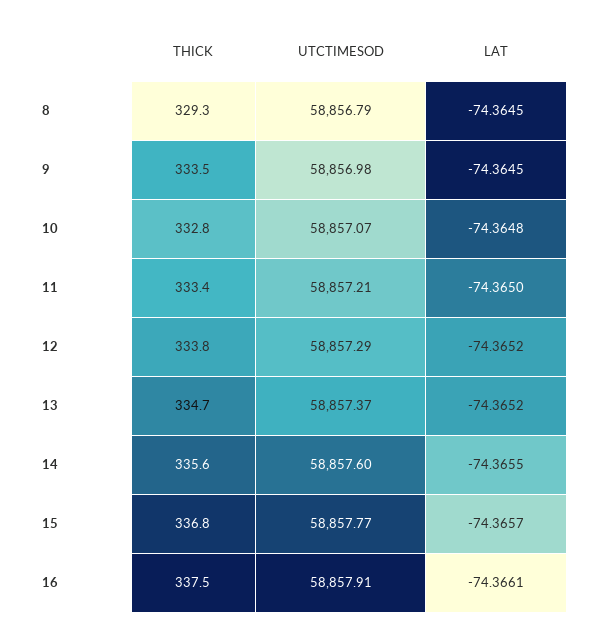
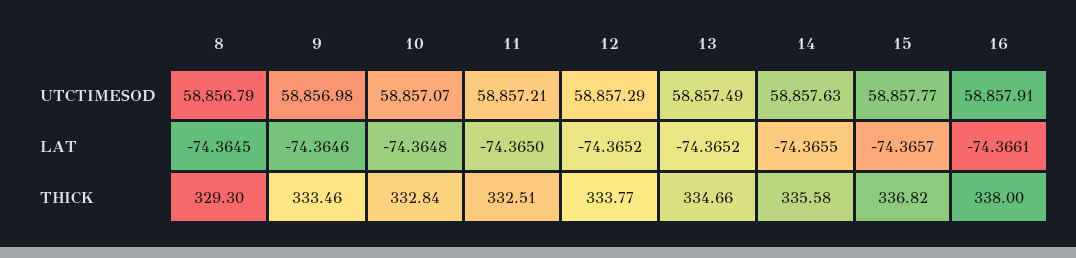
  {
    "THICK": {
      "8": 329.3,
      "9": 333.46,
      "10": 332.84,
-     "11": 333.4,
+     "11": 332.51,
      "12": 333.77,
      "13": 334.66,
      "14": 335.58,
      "15": 336.82,
-     "16": 337.5
+     "16": 338
    },
    "UTCTIMESOD": {
      "8": 58856.79,
      "9": 58856.98,
      "10": 58857.07,
      "11": 58857.21,
      "12": 58857.29,
-     "13": 58857.37,
+     "13": 58857.49,
-     "14": 58857.6,
+     "14": 58857.63,
      "15": 58857.77,
      "16": 58857.91
    },
    "LAT": {
      "8": -74.3645,
-     "9": -74.3645,
+     "9": -74.3646,
      "10": -74.3648,
      "11": -74.365,
      "12": -74.3652,
      "13": -74.3652,
      "14": -74.3655,
      "15": -74.3657,
      "16": -74.3661
    }
  }

